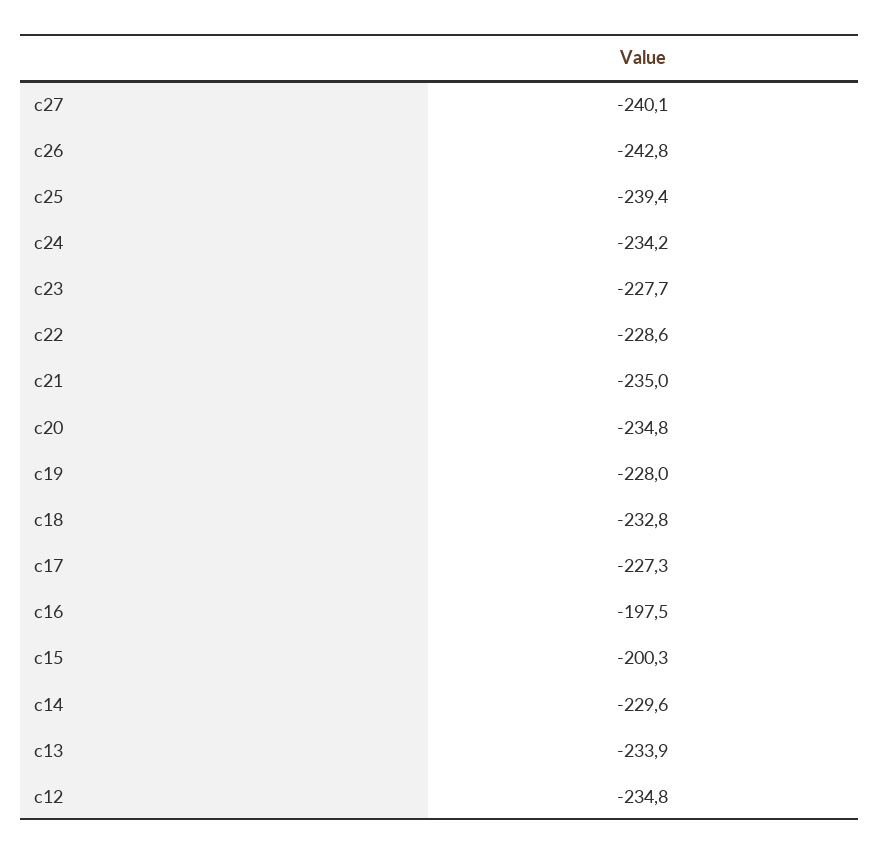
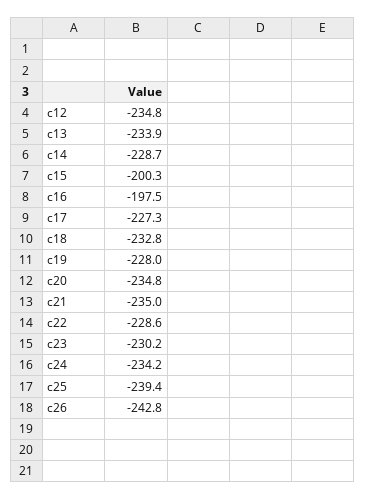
  {
-   "c27": -240.1,
    "c26": -242.8,
    "c25": -239.4,
    "c24": -234.2,
-   "c23": -227.7,
+   "c23": -230.2,
    "c22": -228.6,
    "c21": -235,
    "c20": -234.8,
    "c19": -228,
    "c18": -232.8,
    "c17": -227.3,
    "c16": -197.5,
    "c15": -200.3,
-   "c14": -229.6,
+   "c14": -228.7,
    "c13": -233.9,
    "c12": -234.8
  }

